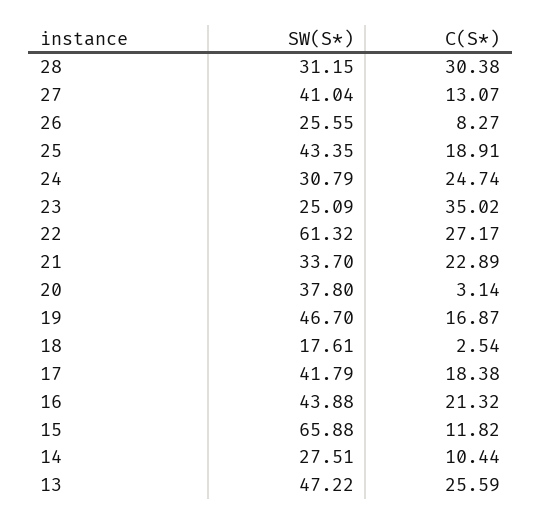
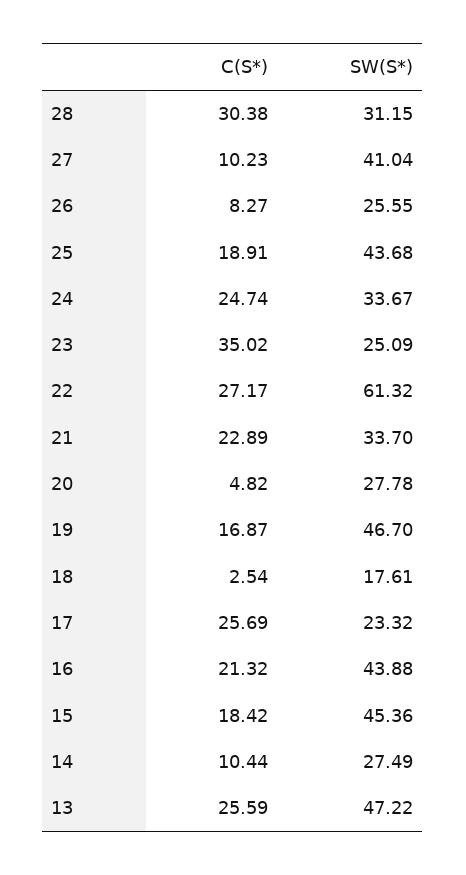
  {
    "SW(S*)": {
      "28": 31.15,
      "27": 41.04,
      "26": 25.55,
-     "25": 43.35,
+     "25": 43.68,
-     "24": 30.79,
+     "24": 33.67,
      "23": 25.09,
      "22": 61.32,
      "21": 33.7,
-     "20": 37.8,
+     "20": 27.78,
      "19": 46.7,
      "18": 17.61,
-     "17": 41.79,
+     "17": 23.32,
      "16": 43.88,
-     "15": 65.88,
+     "15": 45.36,
-     "14": 27.51,
+     "14": 27.49,
      "13": 47.22
    },
    "C(S*)": {
      "28": 30.38,
-     "27": 13.07,
+     "27": 10.23,
      "26": 8.27,
      "25": 18.91,
      "24": 24.74,
      "23": 35.02,
      "22": 27.17,
      "21": 22.89,
-     "20": 3.14,
+     "20": 4.82,
      "19": 16.87,
      "18": 2.54,
-     "17": 18.38,
+     "17": 25.69,
      "16": 21.32,
-     "15": 11.82,
+     "15": 18.42,
      "14": 10.44,
      "13": 25.59
    }
  }

